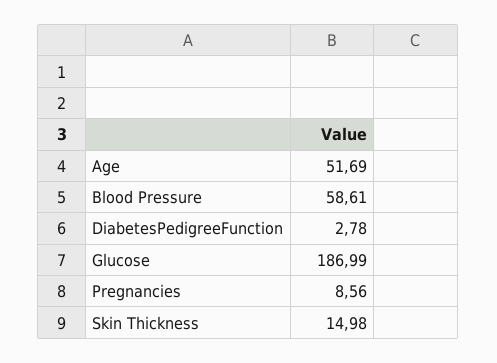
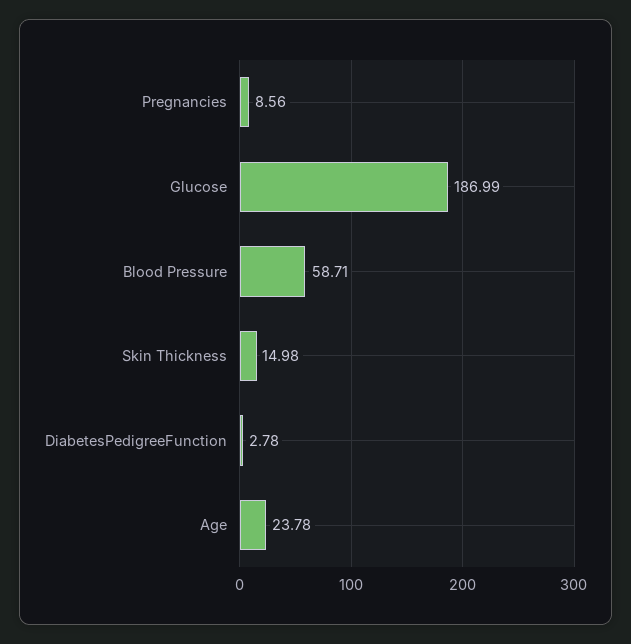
  {
-   "Age": 51.69,
+   "Age": 23.78,
-   "Blood Pressure": 58.61,
+   "Blood Pressure": 58.71,
    "DiabetesPedigreeFunction": 2.78,
    "Glucose": 186.99,
    "Pregnancies": 8.56,
    "Skin Thickness": 14.98
  }

